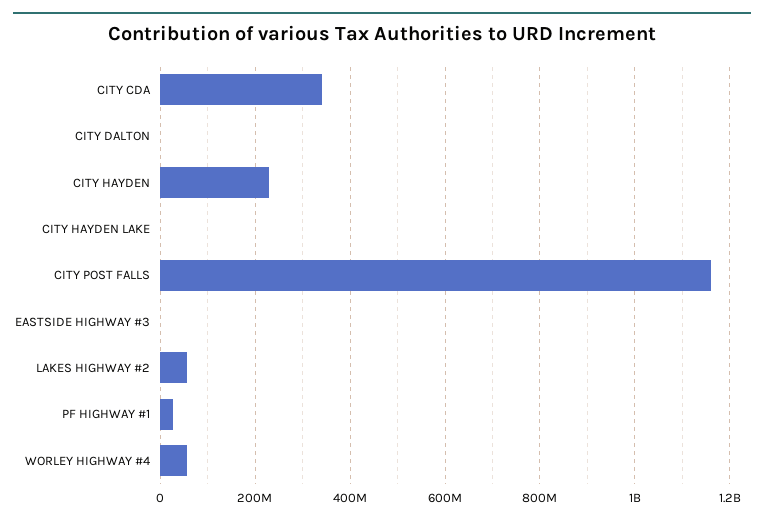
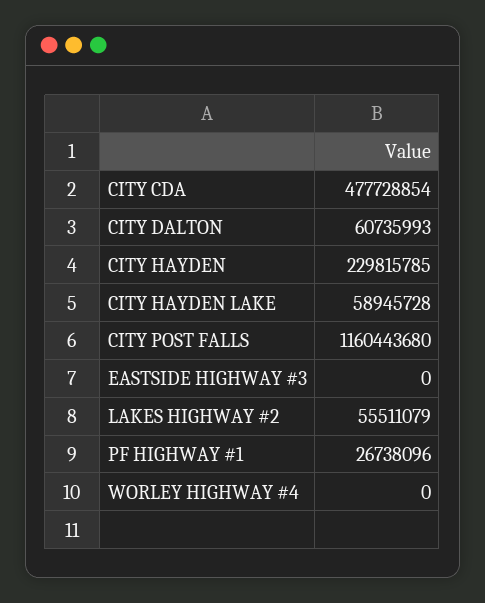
  {
-   "CITY CDA": 340000000,
+   "CITY CDA": 477728854,
-   "CITY DALTON": 0,
+   "CITY DALTON": 60735993,
    "CITY HAYDEN": 229815785,
-   "CITY HAYDEN LAKE": 0,
+   "CITY HAYDEN LAKE": 58945728,
    "CITY POST FALLS": 1160443680,
    "EASTSIDE HIGHWAY #3": 0,
    "LAKES HIGHWAY #2": 55511079,
    "PF HIGHWAY #1": 26738096,
-   "WORLEY HIGHWAY #4": 60000000
+   "WORLEY HIGHWAY #4": 0
  }

